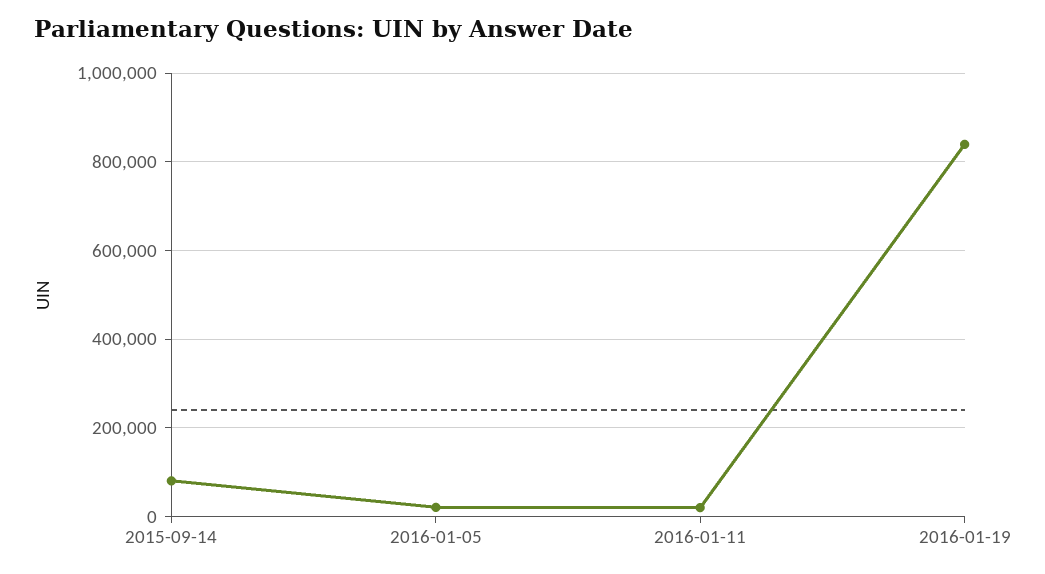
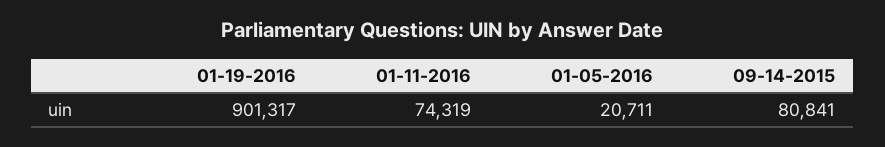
  {
    "2015-09-14": 80841,
    "2016-01-05": 20711,
-   "2016-01-11": 20000,
+   "2016-01-11": 74319,
-   "2016-01-19": 840000
+   "2016-01-19": 901317
  }

